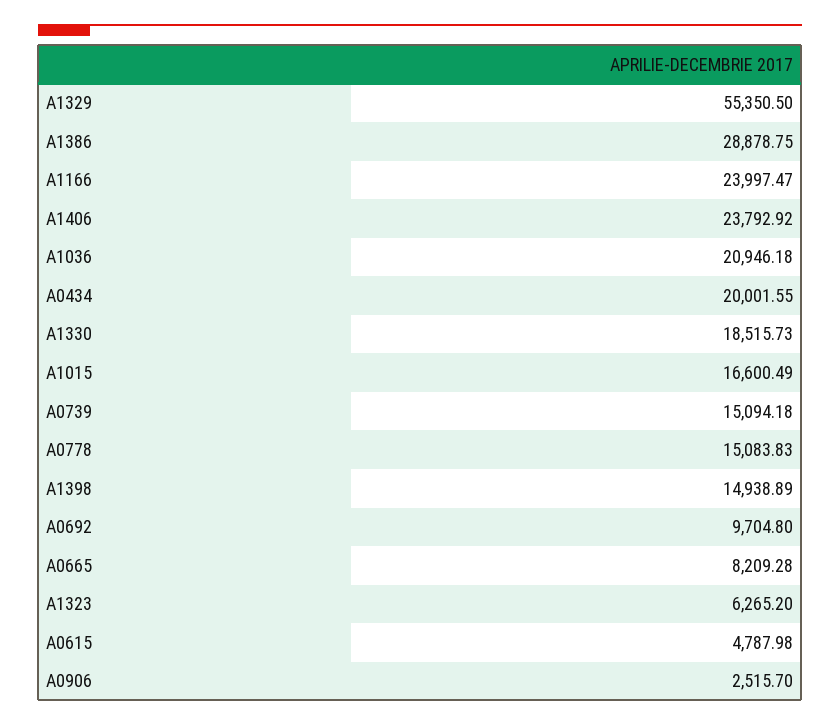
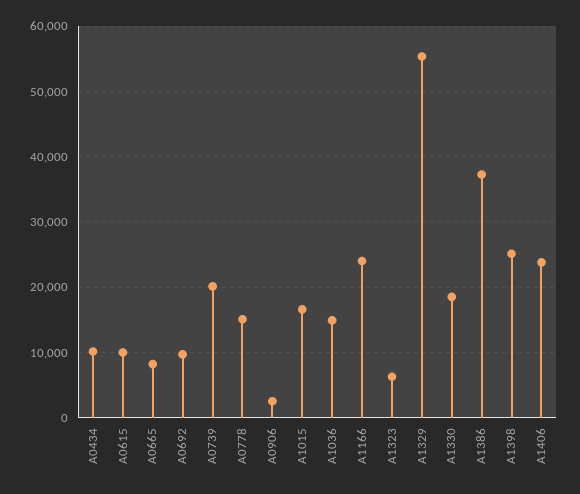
  {
    "A1329": 55350.5,
-   "A1386": 28878.75,
+   "A1386": 37000,
    "A1166": 23997.47,
    "A1406": 23792.92,
-   "A1036": 20946.18,
+   "A1036": 15000,
-   "A0434": 20001.55,
+   "A0434": 10000,
    "A1330": 18515.73,
    "A1015": 16600.49,
-   "A0739": 15094.18,
+   "A0739": 20000,
    "A0778": 15083.83,
-   "A1398": 14938.89,
+   "A1398": 25000,
    "A0692": 9704.8,
    "A0665": 8209.28,
    "A1323": 6265.2,
-   "A0615": 4787.98,
+   "A0615": 10000,
    "A0906": 2515.7
  }

